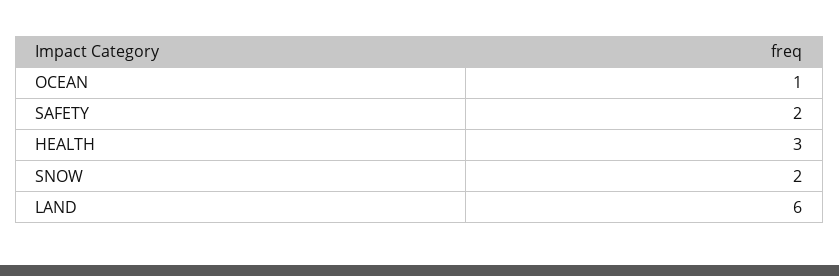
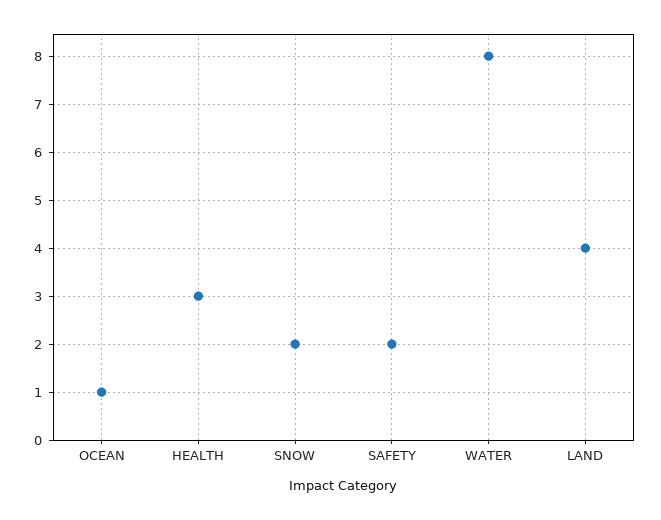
  {
    "OCEAN": 1,
    "SAFETY": 2,
    "HEALTH": 3,
    "SNOW": 2,
-   "LAND": 6
+   "LAND": 4,
+   "WATER": 8
  }

